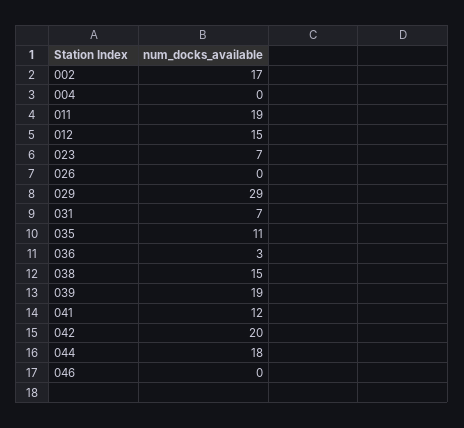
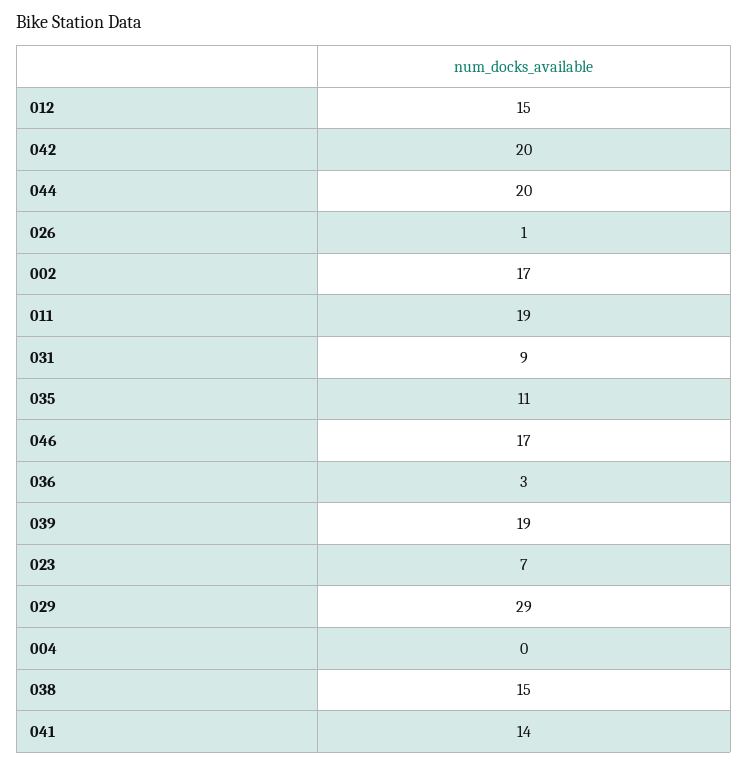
  {
    "002": 17,
    "004": 0,
    "011": 19,
    "012": 15,
    "023": 7,
-   "026": 0,
+   "026": 1,
    "029": 29,
-   "031": 7,
+   "031": 9,
    "035": 11,
    "036": 3,
    "038": 15,
    "039": 19,
-   "041": 12,
+   "041": 14,
    "042": 20,
-   "044": 18,
+   "044": 20,
-   "046": 0
+   "046": 17
  }

